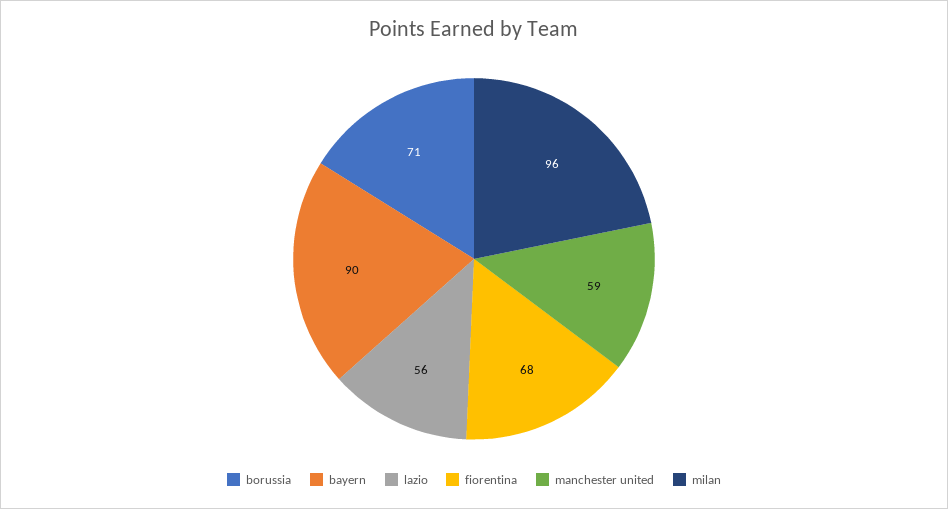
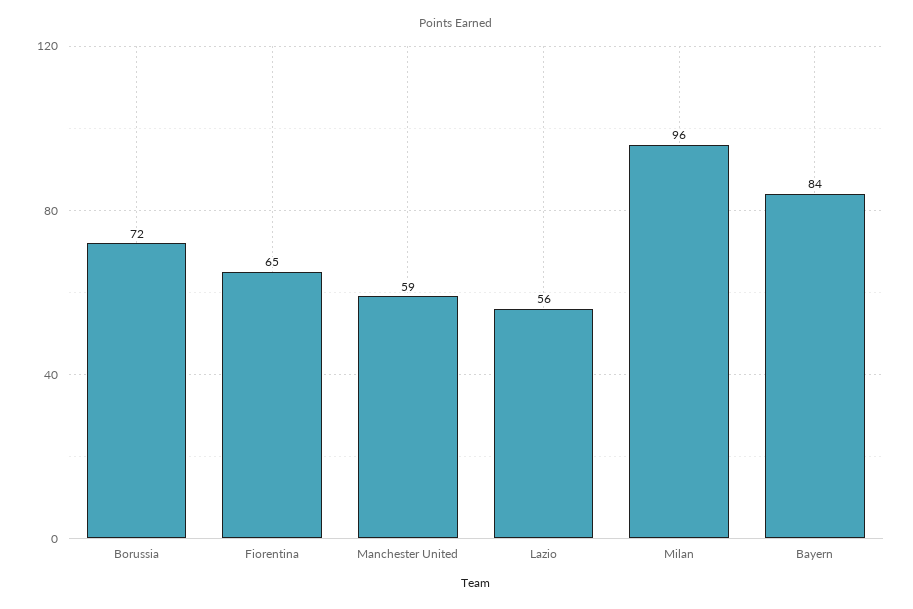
  {
-   "borussia": 71,
+   "borussia": 72,
-   "bayern": 90,
+   "bayern": 84,
    "lazio": 56,
-   "fiorentina": 68,
+   "fiorentina": 65,
    "manchester united": 59,
    "milan": 96
  }

